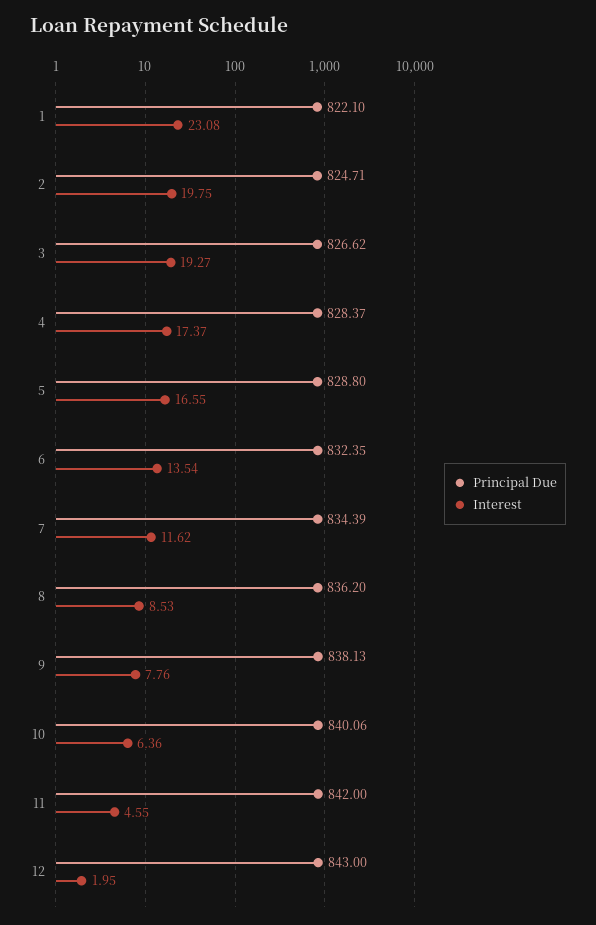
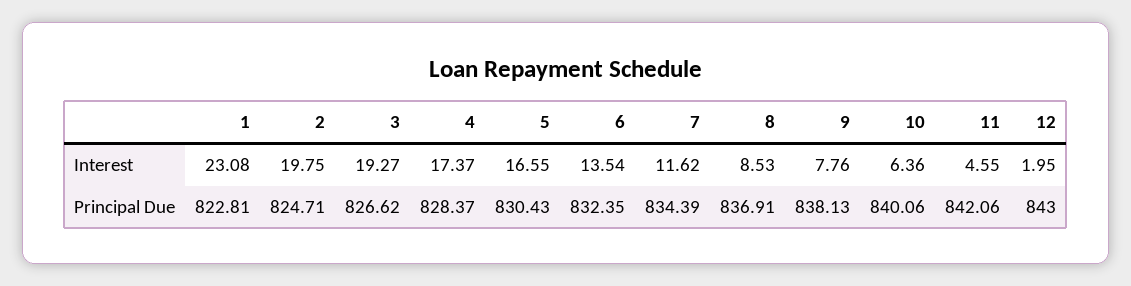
  {
    "Principal Due": {
-     "1": 822.1,
+     "1": 822.81,
      "2": 824.71,
      "3": 826.62,
      "4": 828.37,
-     "5": 828.8,
+     "5": 830.43,
      "6": 832.35,
      "7": 834.39,
-     "8": 836.2,
+     "8": 836.91,
      "9": 838.13,
      "10": 840.06,
-     "11": 842,
+     "11": 842.06,
      "12": 843
    },
    "Interest": {
      "1": 23.08,
      "2": 19.75,
      "3": 19.27,
      "4": 17.37,
      "5": 16.55,
      "6": 13.54,
      "7": 11.62,
      "8": 8.53,
      "9": 7.76,
      "10": 6.36,
      "11": 4.55,
      "12": 1.95
    }
  }

